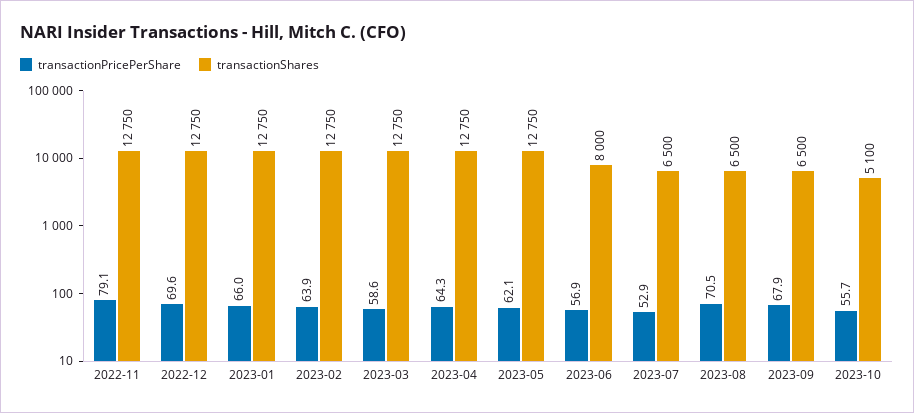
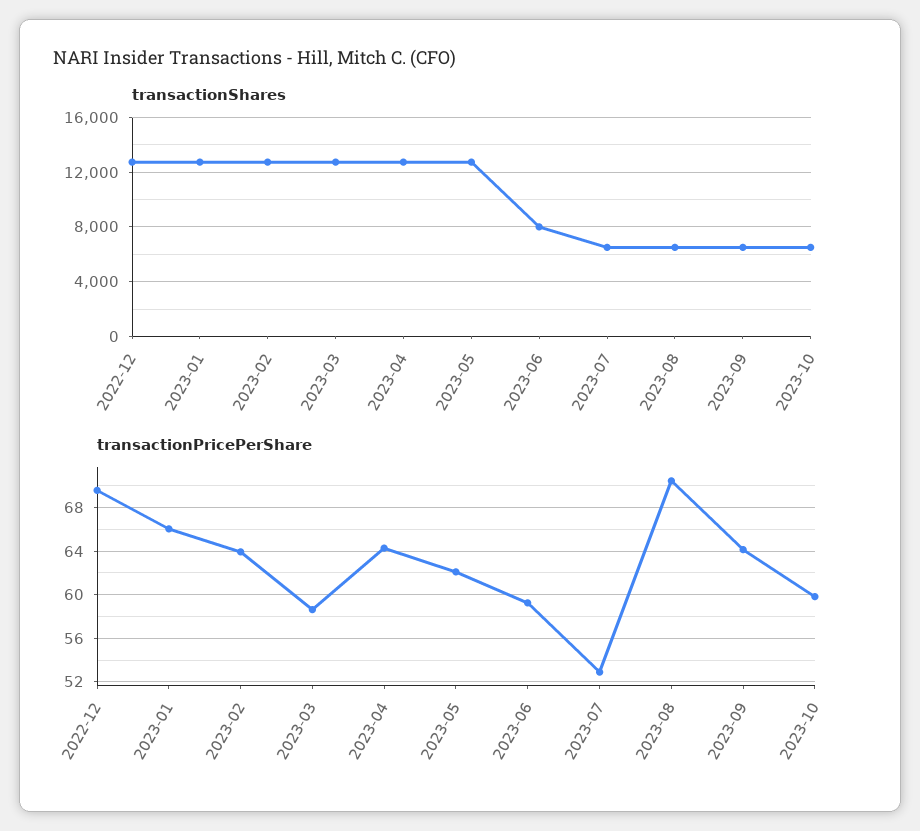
  {
    "transactionPricePerShare": {
-     "2022-11": 79.1,
      "2022-12": 69.6,
      "2023-01": 66,
      "2023-02": 63.9,
      "2023-03": 58.6,
      "2023-04": 64.3,
      "2023-05": 62.1,
-     "2023-06": 56.9,
+     "2023-06": 59,
      "2023-07": 52.9,
      "2023-08": 70.5,
-     "2023-09": 67.9,
+     "2023-09": 64,
-     "2023-10": 55.7
+     "2023-10": 60
    },
    "transactionShares": {
-     "2022-11": 12750,
      "2022-12": 12750,
      "2023-01": 12750,
      "2023-02": 12750,
      "2023-03": 12750,
      "2023-04": 12750,
      "2023-05": 12750,
      "2023-06": 8000,
      "2023-07": 6500,
      "2023-08": 6500,
      "2023-09": 6500,
-     "2023-10": 5100
+     "2023-10": 6500
    }
  }

